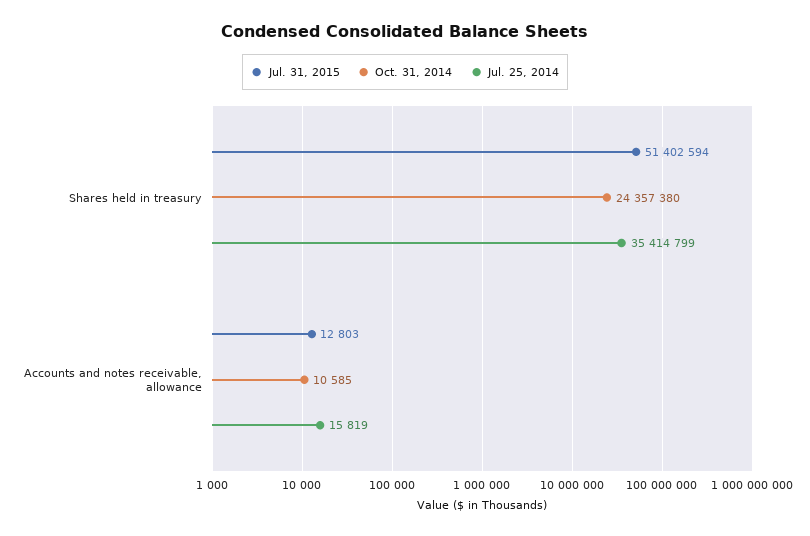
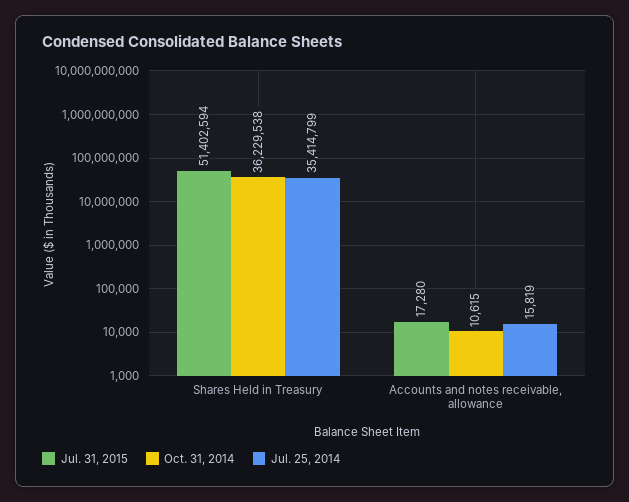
  {
    "Jul. 31, 2015": {
      "Shares held in treasury": 51402594,
-     "Accounts and notes receivable, allowance": 12803
+     "Accounts and notes receivable, allowance": 17280
    },
    "Oct. 31, 2014": {
-     "Shares held in treasury": 24357380,
+     "Shares held in treasury": 36229538,
-     "Accounts and notes receivable, allowance": 10585
+     "Accounts and notes receivable, allowance": 10615
    },
    "Jul. 25, 2014": {
      "Shares held in treasury": 35414799,
      "Accounts and notes receivable, allowance": 15819
    }
  }

